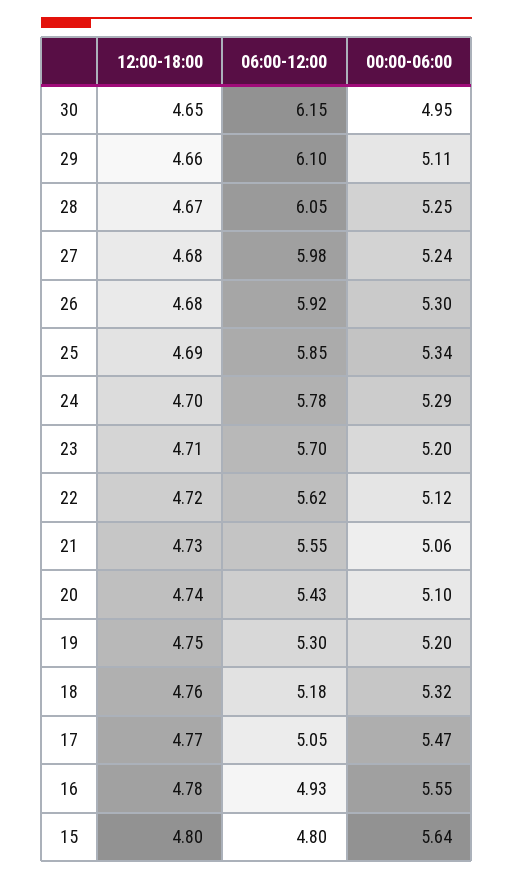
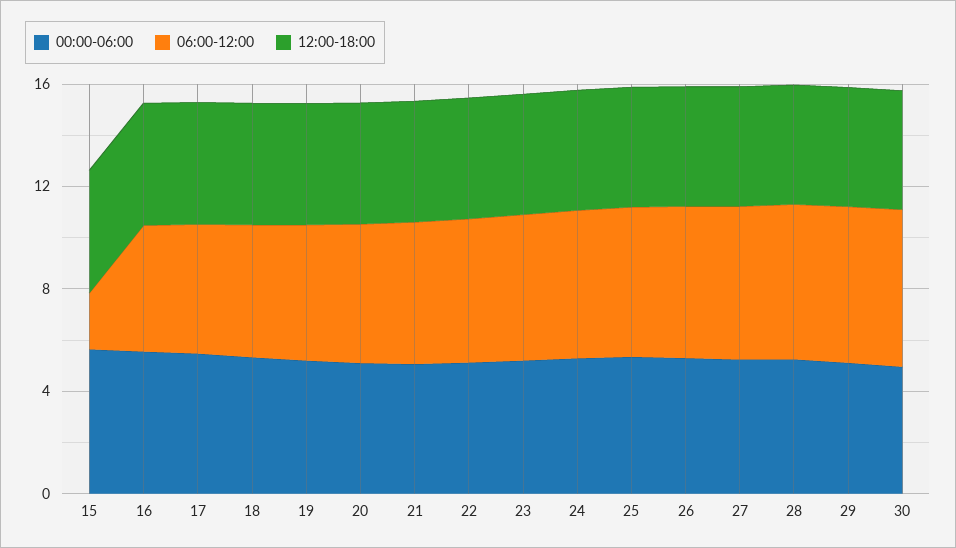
  {
    "12:00-18:00": {
      "30": 4.65,
      "29": 4.66,
      "28": 4.67,
      "27": 4.68,
      "26": 4.68,
      "25": 4.69,
      "24": 4.7,
      "23": 4.71,
      "22": 4.72,
      "21": 4.73,
      "20": 4.74,
      "19": 4.75,
      "18": 4.76,
      "17": 4.77,
      "16": 4.78,
      "15": 4.8
    },
    "06:00-12:00": {
      "30": 6.15,
      "29": 6.1,
      "28": 6.05,
      "27": 5.98,
      "26": 5.92,
      "25": 5.85,
      "24": 5.78,
      "23": 5.7,
      "22": 5.62,
      "21": 5.55,
      "20": 5.43,
      "19": 5.3,
      "18": 5.18,
      "17": 5.05,
      "16": 4.93,
-     "15": 4.8
+     "15": 2
    },
    "00:00-06:00": {
      "30": 4.95,
      "29": 5.11,
      "28": 5.25,
      "27": 5.24,
      "26": 5.3,
      "25": 5.34,
      "24": 5.29,
      "23": 5.2,
      "22": 5.12,
      "21": 5.06,
      "20": 5.1,
      "19": 5.2,
      "18": 5.32,
      "17": 5.47,
      "16": 5.55,
      "15": 5.64
    }
  }

